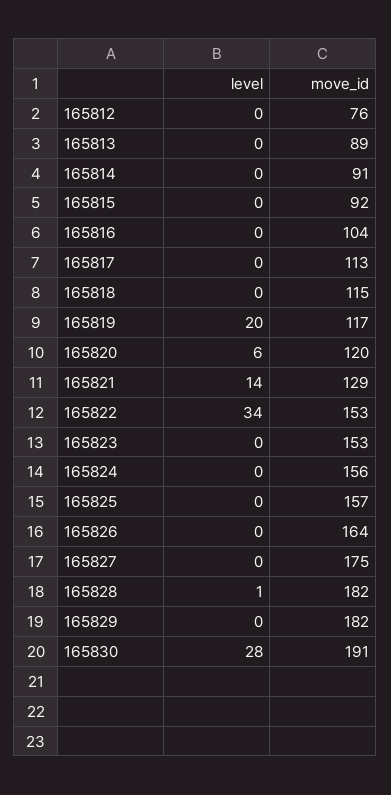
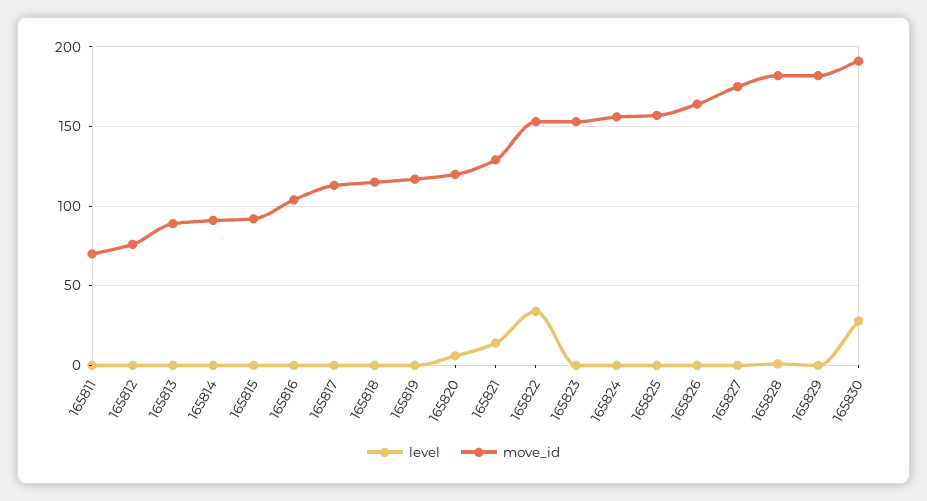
  {
    "level": {
      "165812": 0,
      "165813": 0,
      "165814": 0,
      "165815": 0,
      "165816": 0,
      "165817": 0,
      "165818": 0,
-     "165819": 20,
+     "165819": 0,
      "165820": 6,
      "165821": 14,
      "165822": 34,
      "165823": 0,
      "165824": 0,
      "165825": 0,
      "165826": 0,
      "165827": 0,
      "165828": 1,
      "165829": 0,
-     "165830": 28
+     "165830": 28,
+     "165811": 0
    },
    "move_id": {
      "165812": 76,
      "165813": 89,
      "165814": 91,
      "165815": 92,
      "165816": 104,
      "165817": 113,
      "165818": 115,
      "165819": 117,
      "165820": 120,
      "165821": 129,
      "165822": 153,
      "165823": 153,
      "165824": 156,
      "165825": 157,
      "165826": 164,
      "165827": 175,
      "165828": 182,
      "165829": 182,
-     "165830": 191
+     "165830": 191,
+     "165811": 70
    }
  }

